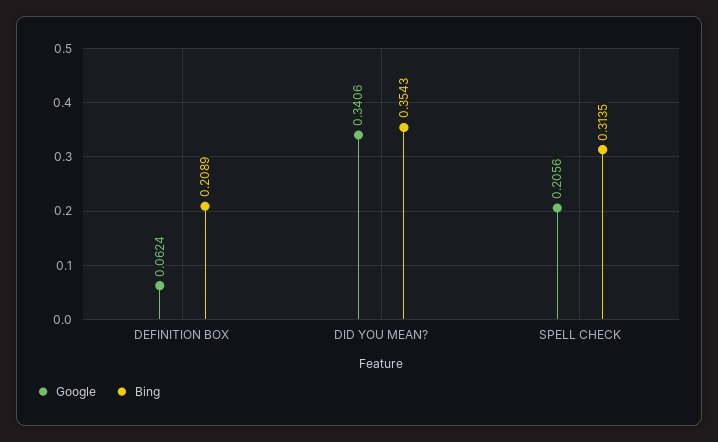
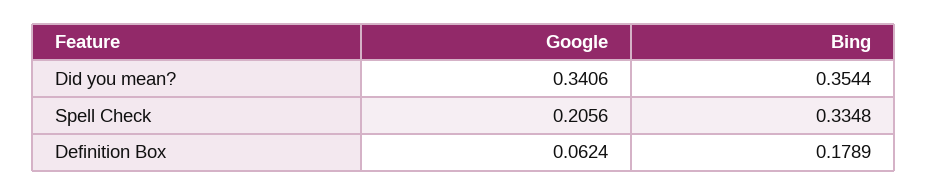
  {
    "Google": {
      "DEFINITION BOX": 0.0624,
      "DID YOU MEAN?": 0.3406,
      "SPELL CHECK": 0.2056
    },
    "Bing": {
-     "DEFINITION BOX": 0.2089,
+     "DEFINITION BOX": 0.1789,
-     "DID YOU MEAN?": 0.3543,
+     "DID YOU MEAN?": 0.3544,
-     "SPELL CHECK": 0.3135
+     "SPELL CHECK": 0.3348
    }
  }

